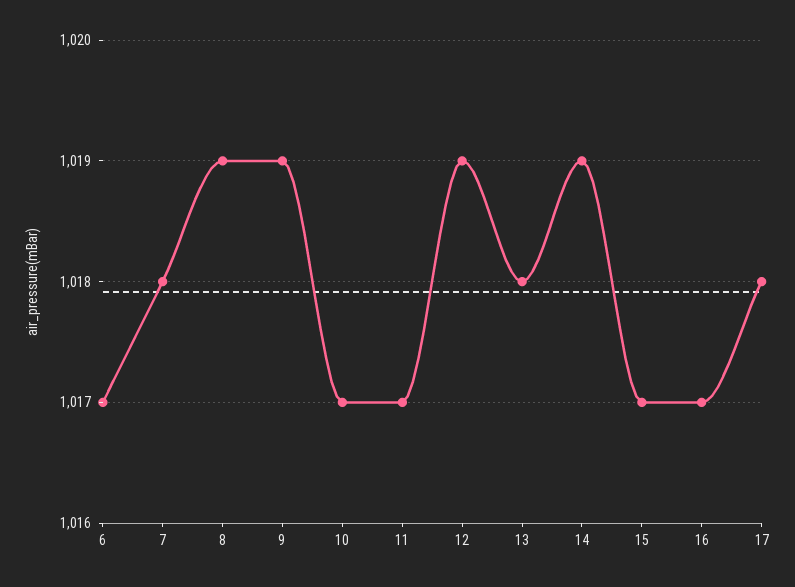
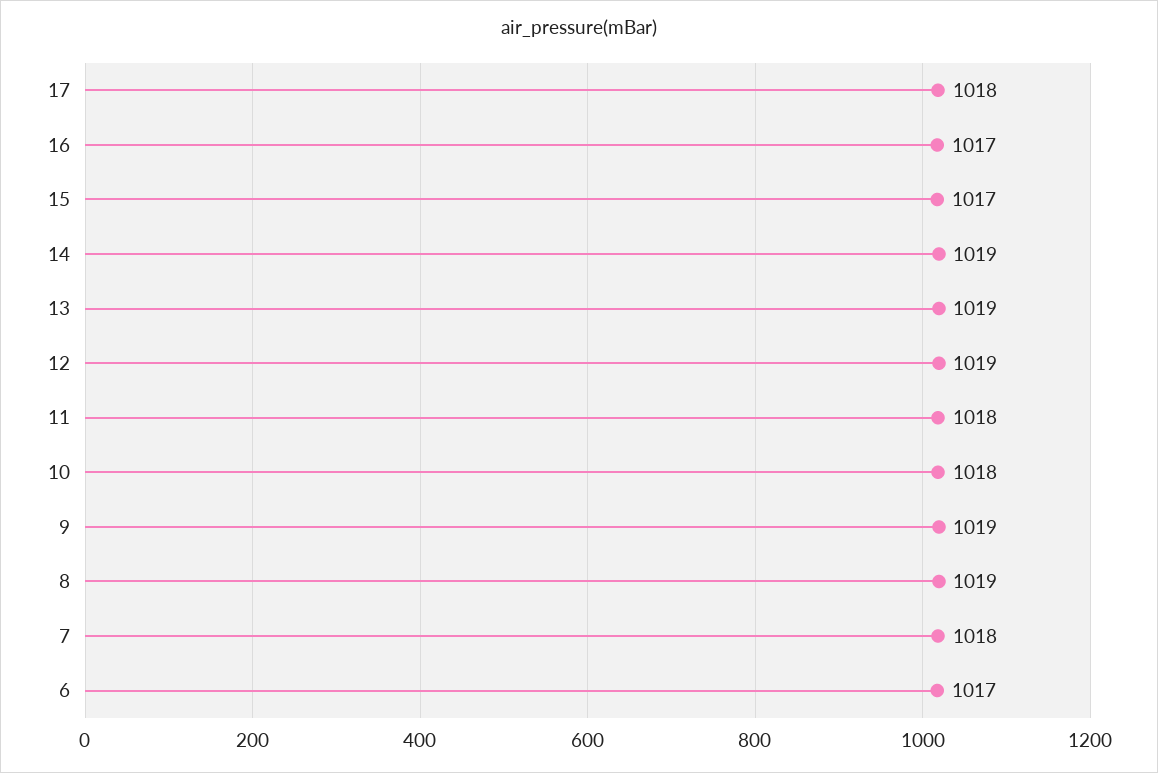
  {
    "6": 1017,
    "7": 1018,
    "8": 1019,
    "9": 1019,
-   "10": 1017,
+   "10": 1018,
-   "11": 1017,
+   "11": 1018,
    "12": 1019,
-   "13": 1018,
+   "13": 1019,
    "14": 1019,
    "15": 1017,
    "16": 1017,
    "17": 1018
  }

